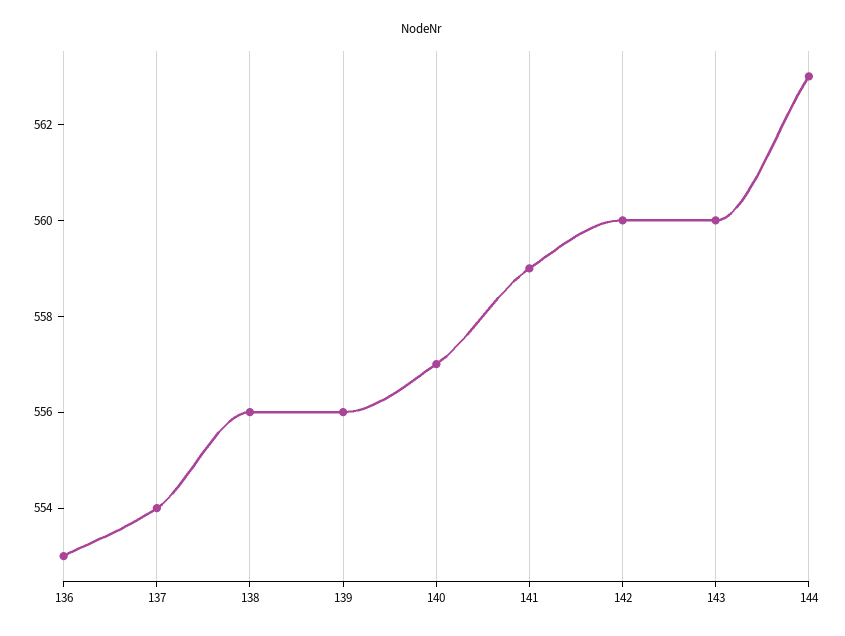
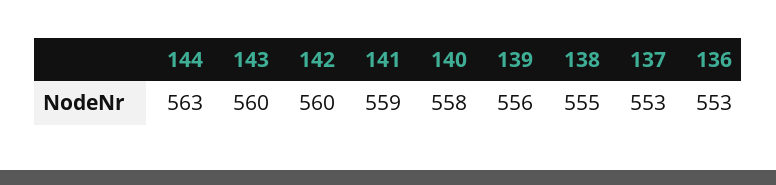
  {
    "136": 553,
-   "137": 554,
+   "137": 553,
-   "138": 556,
+   "138": 555,
    "139": 556,
-   "140": 557,
+   "140": 558,
    "141": 559,
    "142": 560,
    "143": 560,
    "144": 563
  }

